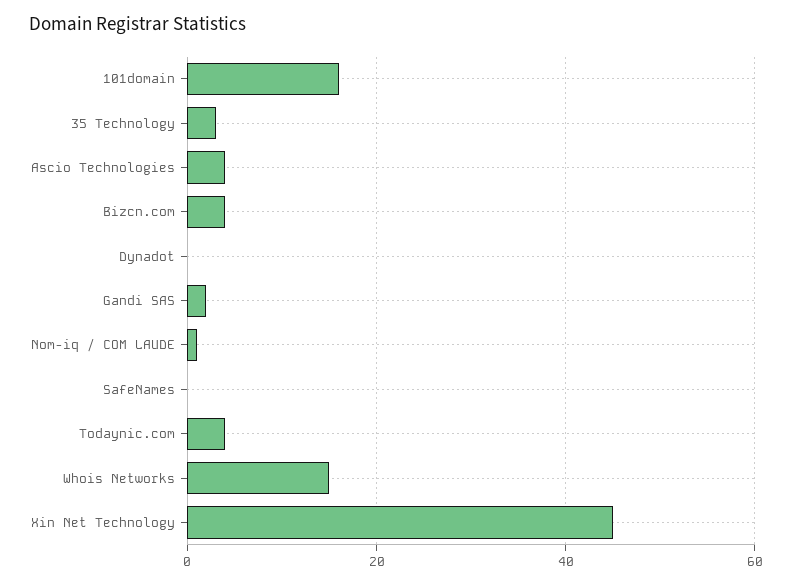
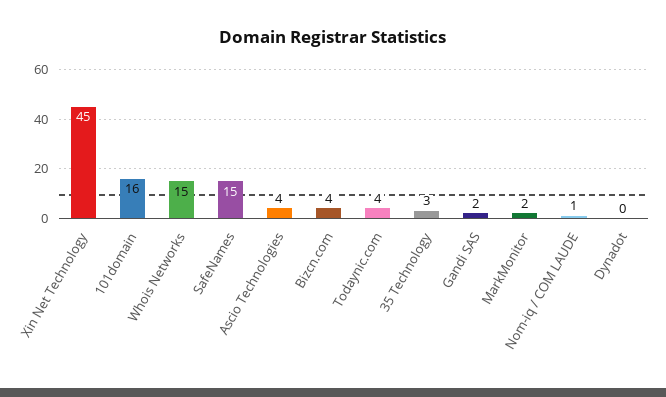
  {
    "101domain": 16,
    "35 Technology": 3,
    "Ascio Technologies": 4,
    "Bizcn.com": 4,
    "Dynadot": 0,
    "Gandi SAS": 2,
    "Nom-iq / COM LAUDE": 1,
-   "SafeNames": 0,
+   "SafeNames": 15,
    "Todaynic.com": 4,
    "Whois Networks": 15,
-   "Xin Net Technology": 45
+   "Xin Net Technology": 45,
+   "MarkMonitor": 2
  }

